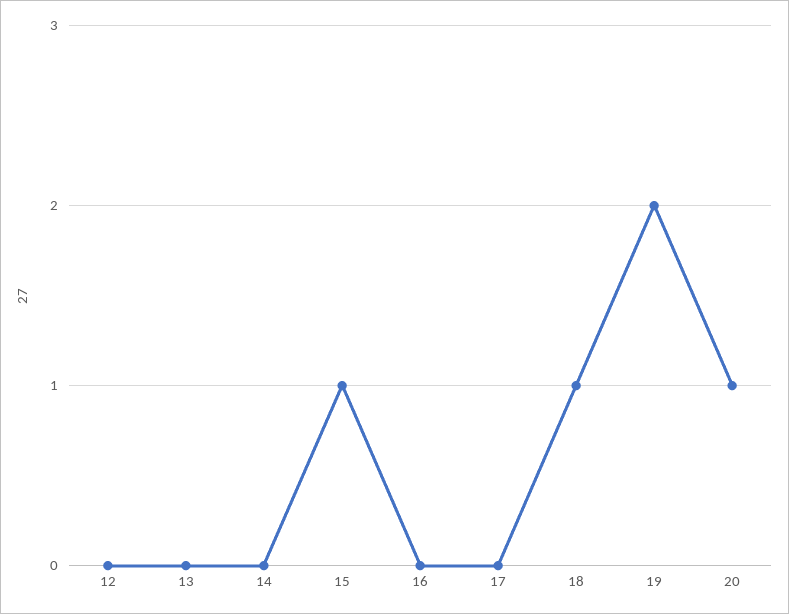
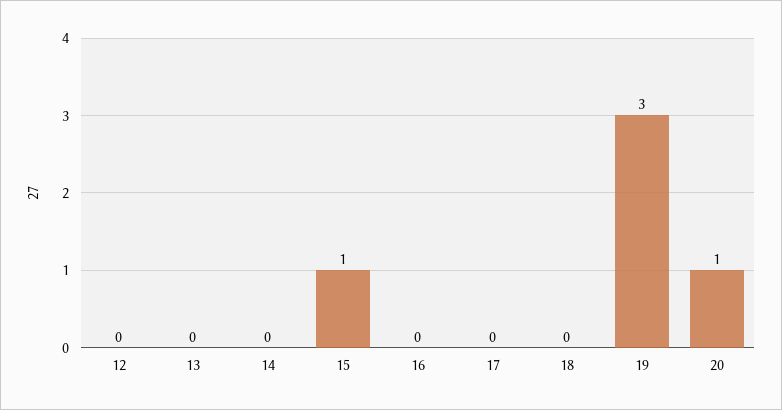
  {
    "12": 0,
    "13": 0,
    "14": 0,
    "15": 1,
    "16": 0,
    "17": 0,
-   "18": 1,
+   "18": 0,
-   "19": 2,
+   "19": 3,
    "20": 1
  }

